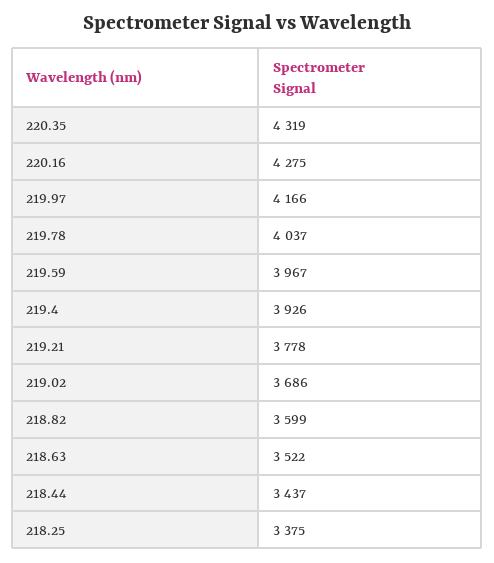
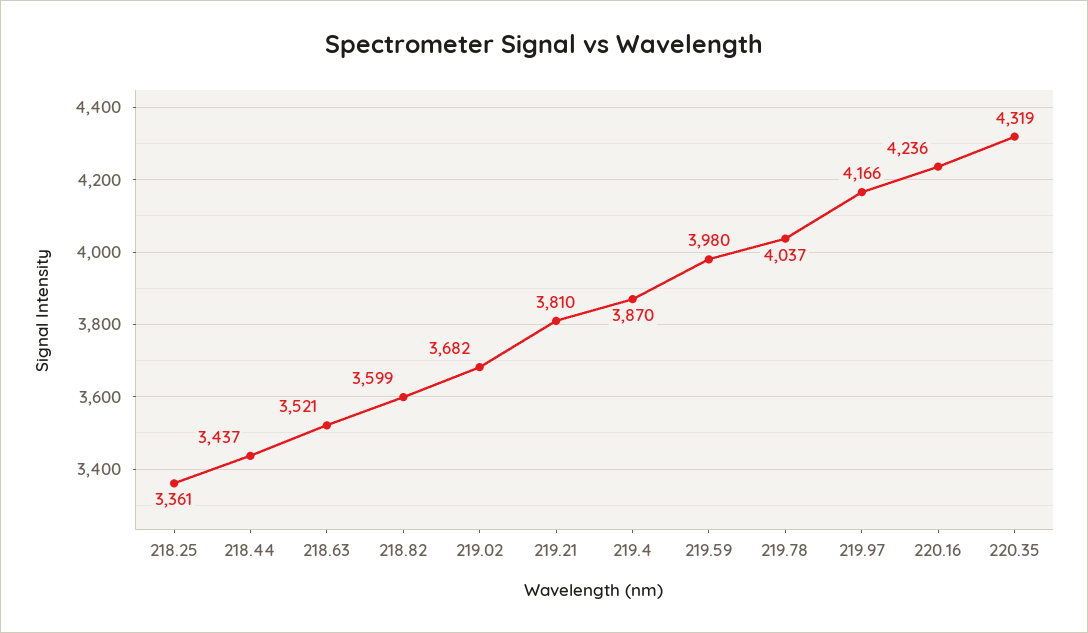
  {
    "220.35": 4319,
-   "220.16": 4275,
+   "220.16": 4236,
    "219.97": 4166,
    "219.78": 4037,
-   "219.59": 3967,
+   "219.59": 3980,
-   "219.4": 3926,
+   "219.4": 3870,
-   "219.21": 3778,
+   "219.21": 3810,
-   "219.02": 3686,
+   "219.02": 3682,
    "218.82": 3599,
-   "218.63": 3522,
+   "218.63": 3521,
    "218.44": 3437,
-   "218.25": 3375
+   "218.25": 3361
  }

